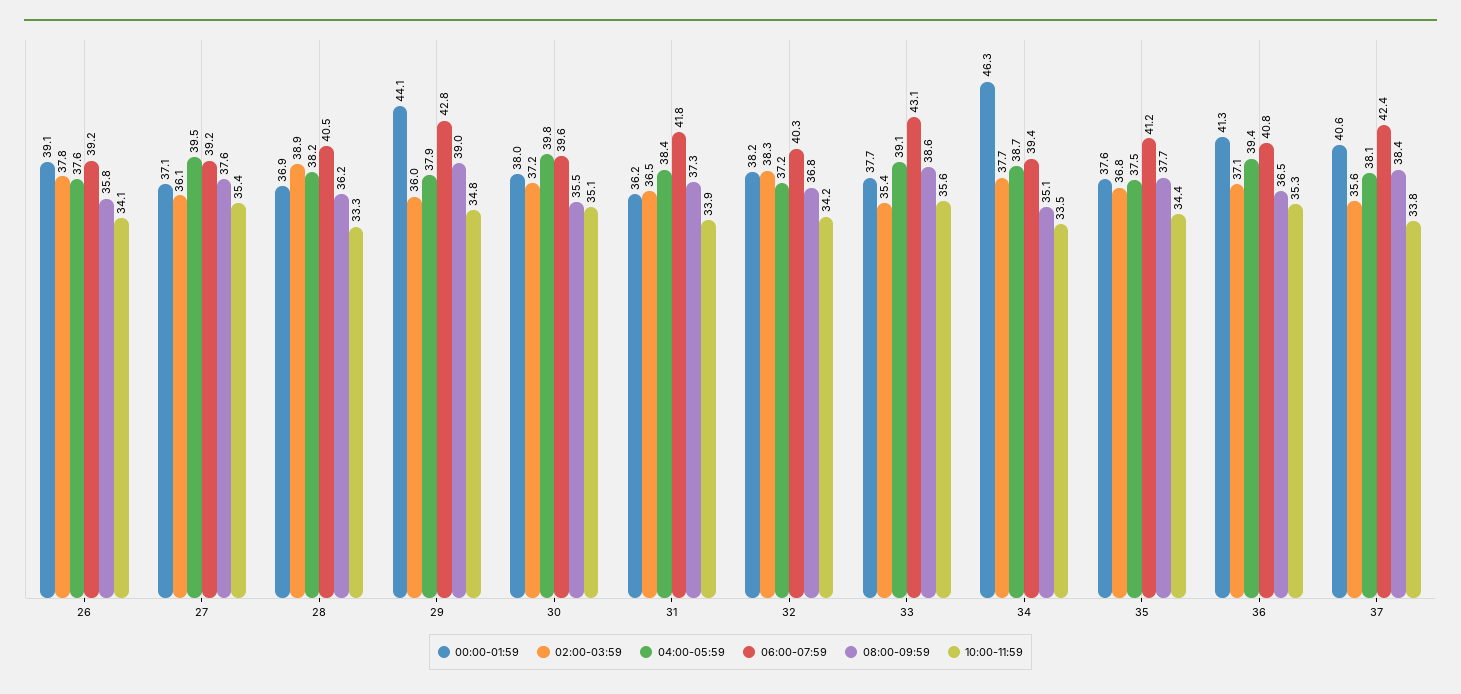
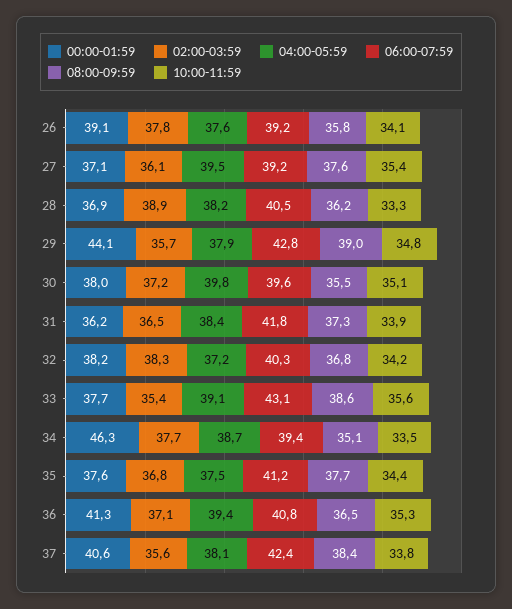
  {
    "00:00-01:59": {
      "26": 39.1,
      "27": 37.1,
      "28": 36.9,
      "29": 44.1,
      "30": 38,
      "31": 36.2,
      "32": 38.2,
      "33": 37.7,
      "34": 46.3,
      "35": 37.6,
      "36": 41.3,
      "37": 40.6
    },
    "02:00-03:59": {
      "26": 37.8,
      "27": 36.1,
      "28": 38.9,
-     "29": 36,
+     "29": 35.7,
      "30": 37.2,
      "31": 36.5,
      "32": 38.3,
      "33": 35.4,
      "34": 37.7,
      "35": 36.8,
      "36": 37.1,
      "37": 35.6
    },
    "04:00-05:59": {
      "26": 37.6,
      "27": 39.5,
      "28": 38.2,
      "29": 37.9,
      "30": 39.8,
      "31": 38.4,
      "32": 37.2,
      "33": 39.1,
      "34": 38.7,
      "35": 37.5,
      "36": 39.4,
      "37": 38.1
    },
    "06:00-07:59": {
      "26": 39.2,
      "27": 39.2,
      "28": 40.5,
      "29": 42.8,
      "30": 39.6,
      "31": 41.8,
      "32": 40.3,
      "33": 43.1,
      "34": 39.4,
      "35": 41.2,
      "36": 40.8,
      "37": 42.4
    },
    "08:00-09:59": {
      "26": 35.8,
      "27": 37.6,
      "28": 36.2,
      "29": 39,
      "30": 35.5,
      "31": 37.3,
      "32": 36.8,
      "33": 38.6,
      "34": 35.1,
      "35": 37.7,
      "36": 36.5,
      "37": 38.4
    },
    "10:00-11:59": {
      "26": 34.1,
      "27": 35.4,
      "28": 33.3,
      "29": 34.8,
      "30": 35.1,
      "31": 33.9,
      "32": 34.2,
      "33": 35.6,
      "34": 33.5,
      "35": 34.4,
      "36": 35.3,
      "37": 33.8
    }
  }

